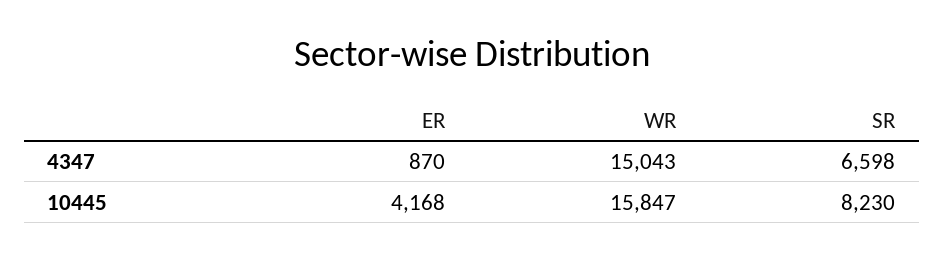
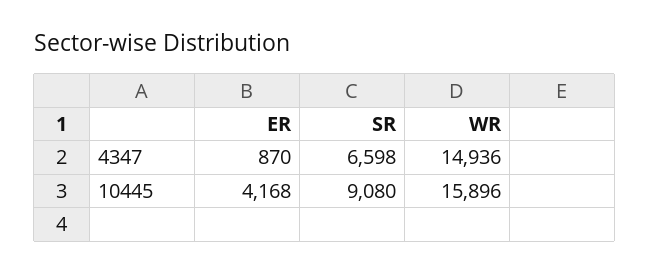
  {
    "ER": {
      "4347": 870,
      "10445": 4168
    },
    "WR": {
-     "4347": 15043,
+     "4347": 14936,
-     "10445": 15847
+     "10445": 15896
    },
    "SR": {
      "4347": 6598,
-     "10445": 8230
+     "10445": 9080
    }
  }

